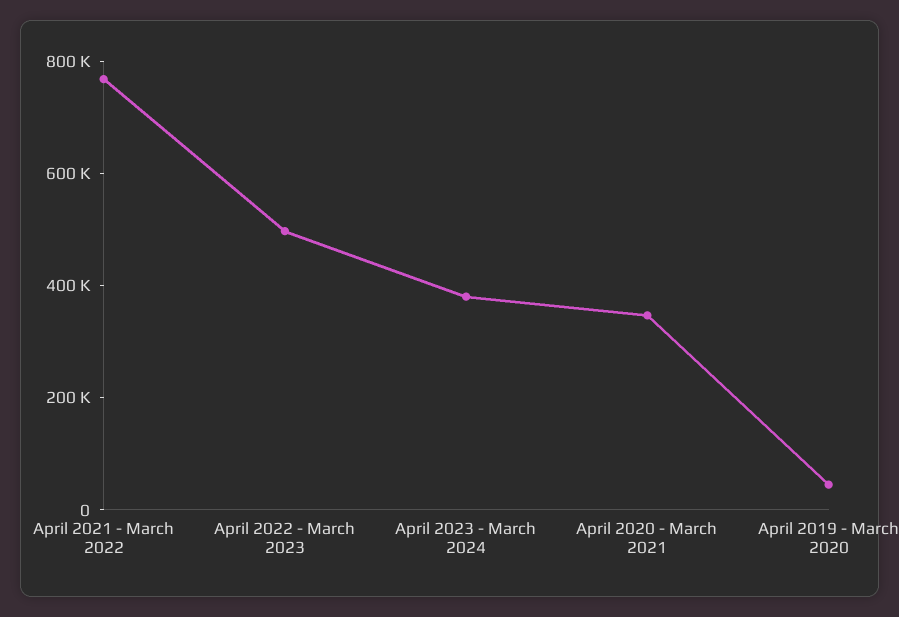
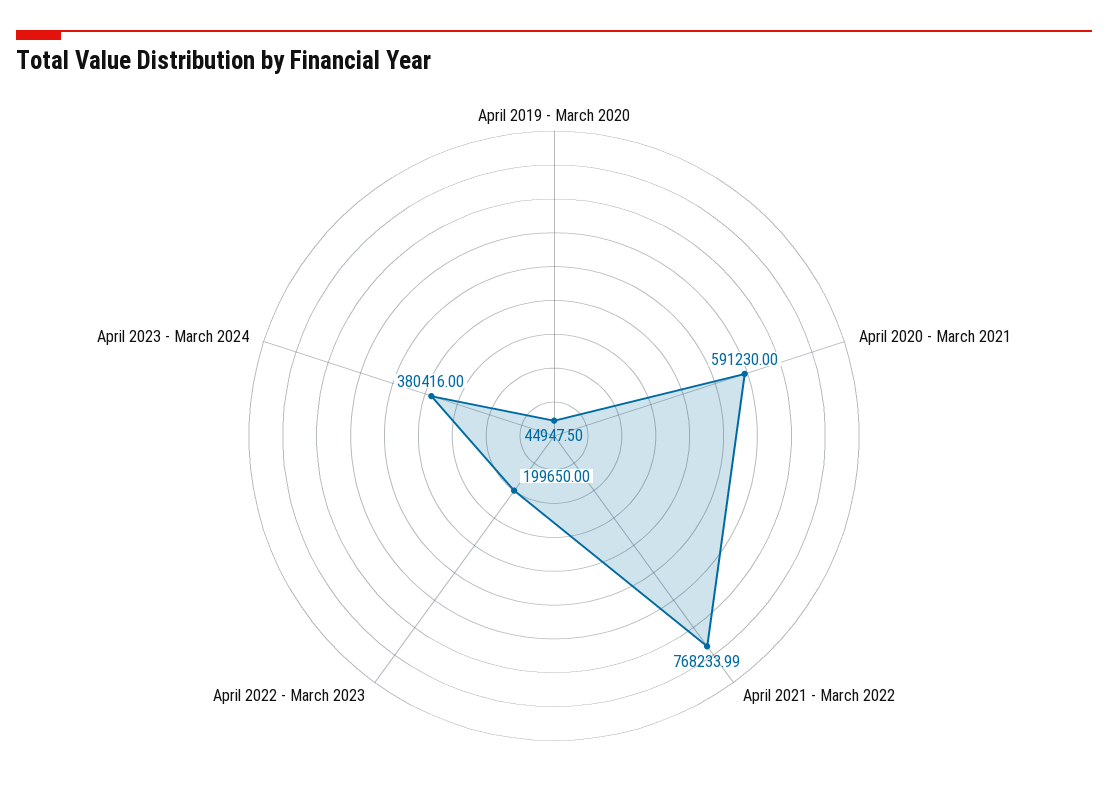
  {
    "April 2021 - March 2022": 768233.99,
-   "April 2022 - March 2023": 500000,
+   "April 2022 - March 2023": 199650,
    "April 2023 - March 2024": 380416,
-   "April 2020 - March 2021": 350000,
+   "April 2020 - March 2021": 591230,
    "April 2019 - March 2020": 44947.5
  }

